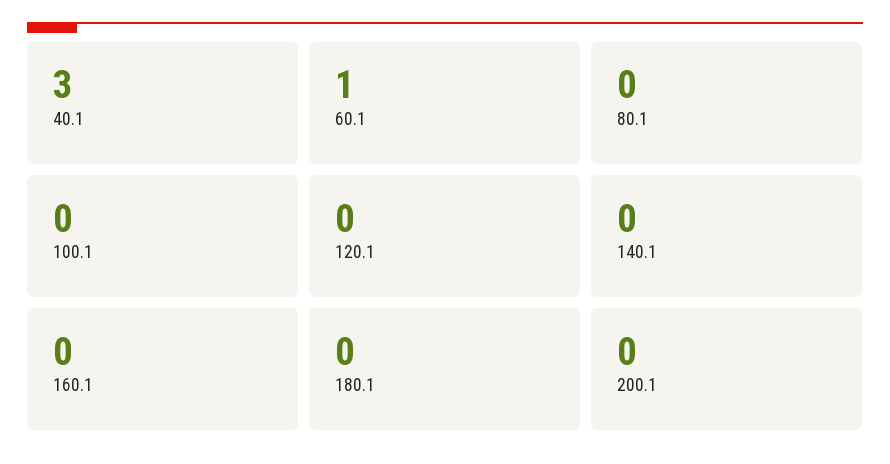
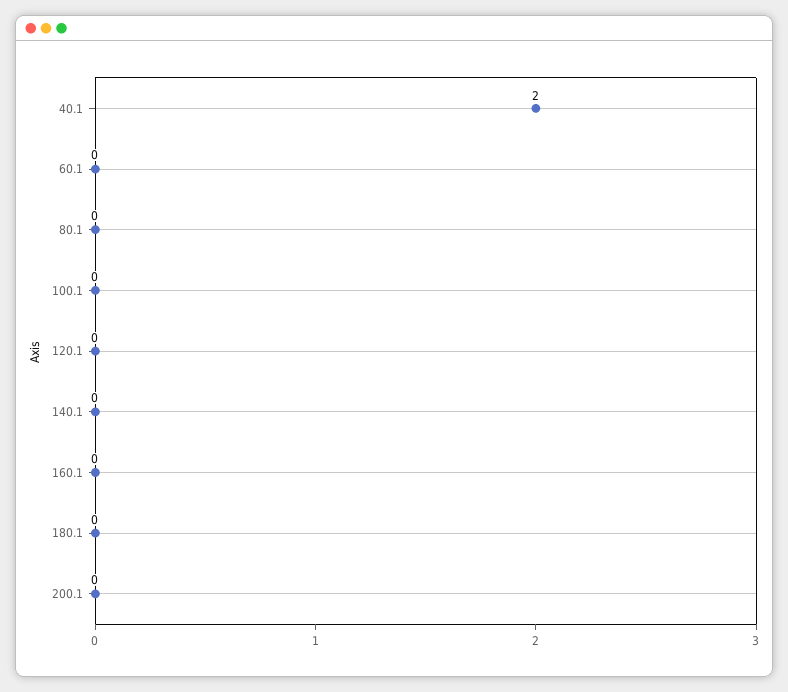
  {
-   "40.1": 3,
+   "40.1": 2,
-   "60.1": 1,
+   "60.1": 0,
    "80.1": 0,
    "100.1": 0,
    "120.1": 0,
    "140.1": 0,
    "160.1": 0,
    "180.1": 0,
    "200.1": 0
  }

